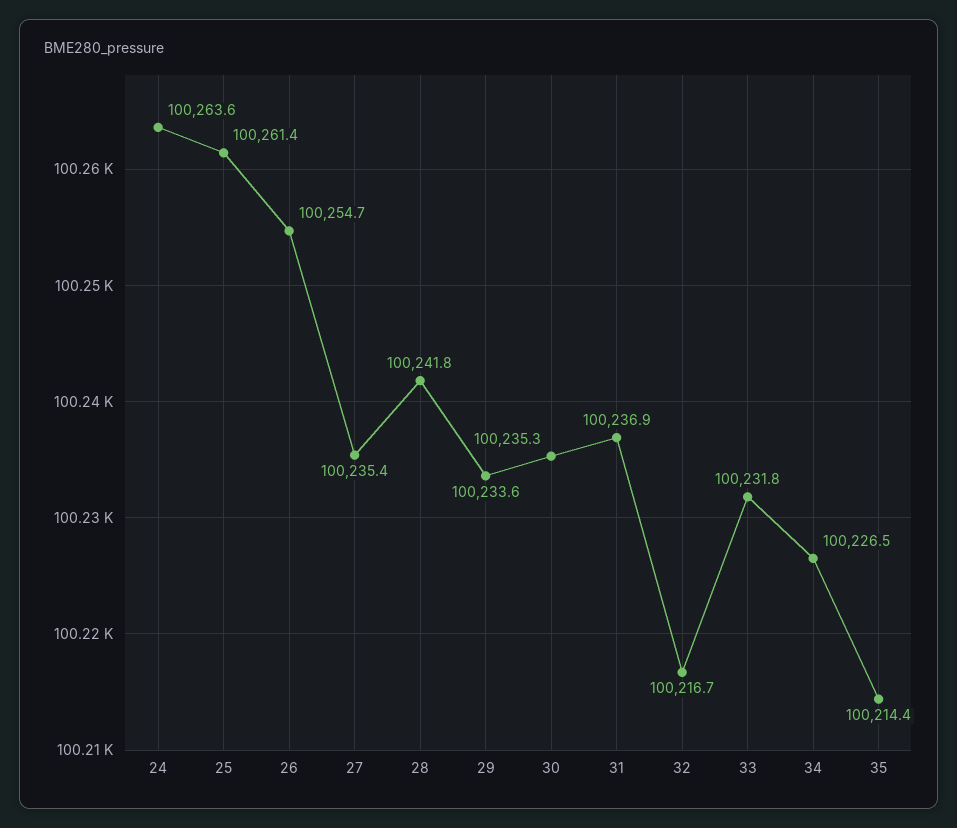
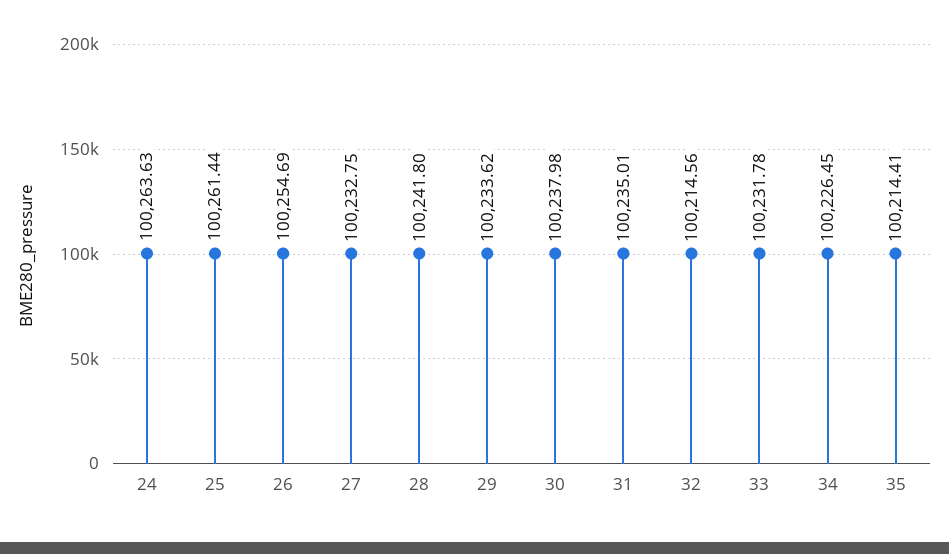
  {
    "24": 100263.63,
    "25": 100261.44,
    "26": 100254.69,
-   "27": 100235.4,
+   "27": 100232.75,
    "28": 100241.8,
    "29": 100233.62,
-   "30": 100235.3,
+   "30": 100237.98,
-   "31": 100236.9,
+   "31": 100235.01,
-   "32": 100216.7,
+   "32": 100214.56,
    "33": 100231.78,
    "34": 100226.45,
    "35": 100214.41
  }

